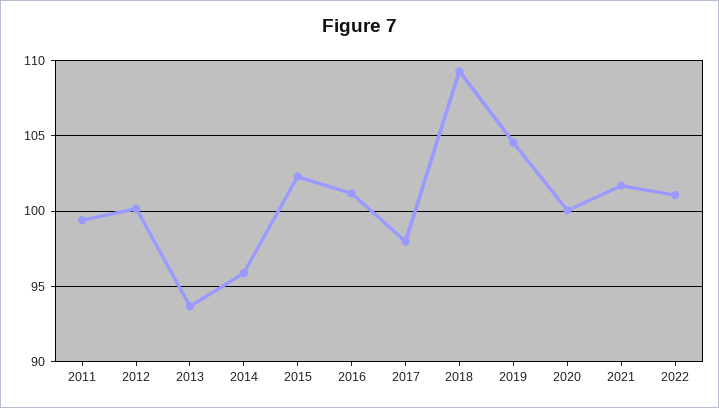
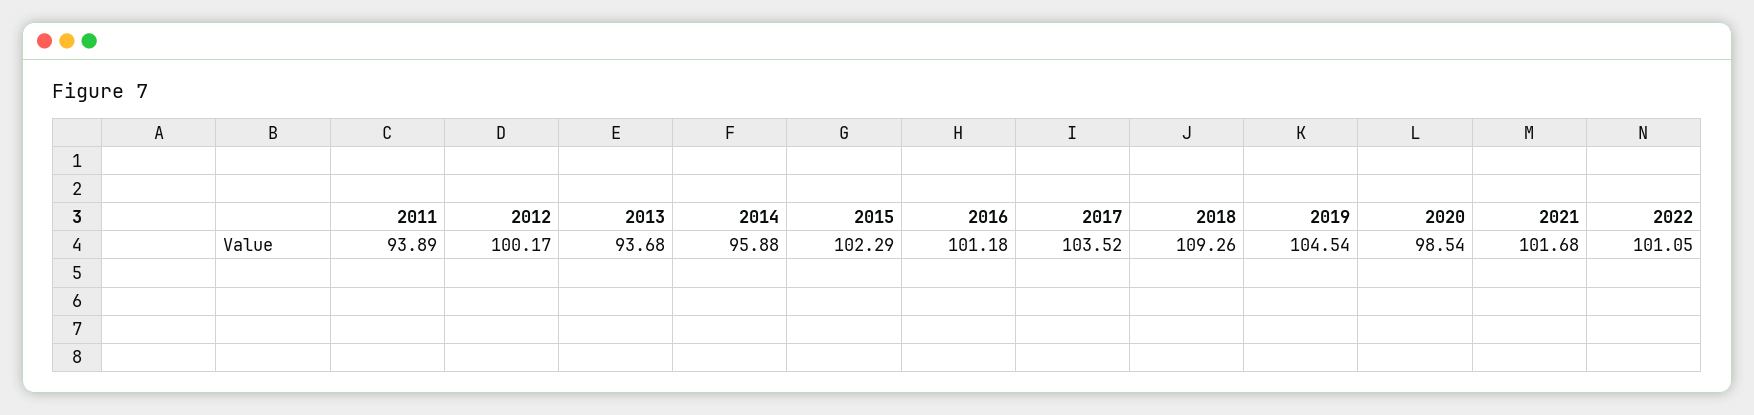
  {
-   "2011": 99.5,
+   "2011": 93.89,
    "2012": 100.17,
    "2013": 93.68,
    "2014": 95.88,
    "2015": 102.29,
    "2016": 101.18,
-   "2017": 98,
+   "2017": 103.52,
    "2018": 109.26,
    "2019": 104.54,
-   "2020": 100,
+   "2020": 98.54,
    "2021": 101.68,
    "2022": 101.05
  }

